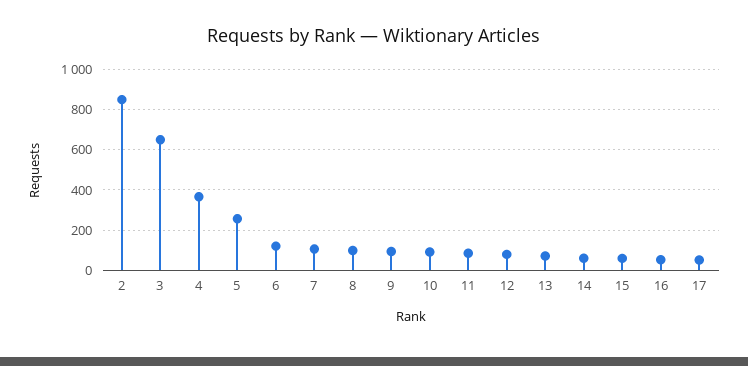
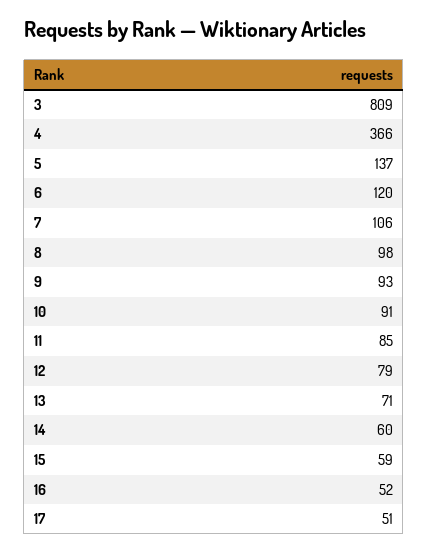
  {
-   "2": 850,
-   "3": 650,
+   "3": 809,
    "4": 366,
-   "5": 250,
+   "5": 137,
    "6": 120,
    "7": 106,
    "8": 98,
    "9": 93,
    "10": 91,
    "11": 85,
    "12": 79,
    "13": 71,
    "14": 60,
    "15": 59,
    "16": 52,
    "17": 51
  }

